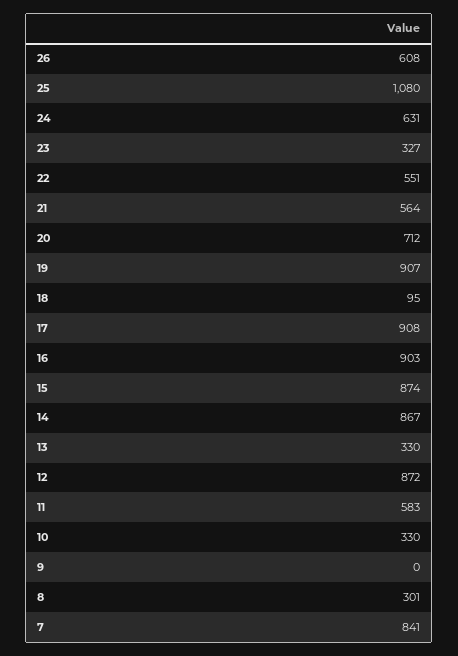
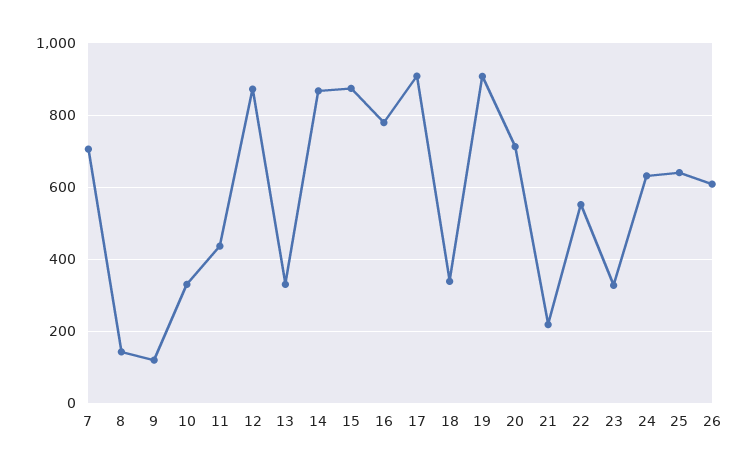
  {
    "26": 608,
-   "25": 1080,
+   "25": 640,
    "24": 631,
    "23": 327,
    "22": 551,
-   "21": 564,
+   "21": 220,
    "20": 712,
    "19": 907,
-   "18": 95,
+   "18": 340,
    "17": 908,
-   "16": 903,
+   "16": 780,
    "15": 874,
    "14": 867,
    "13": 330,
    "12": 872,
-   "11": 583,
+   "11": 440,
    "10": 330,
-   "9": 0,
+   "9": 120,
-   "8": 301,
+   "8": 140,
-   "7": 841
+   "7": 700
  }

